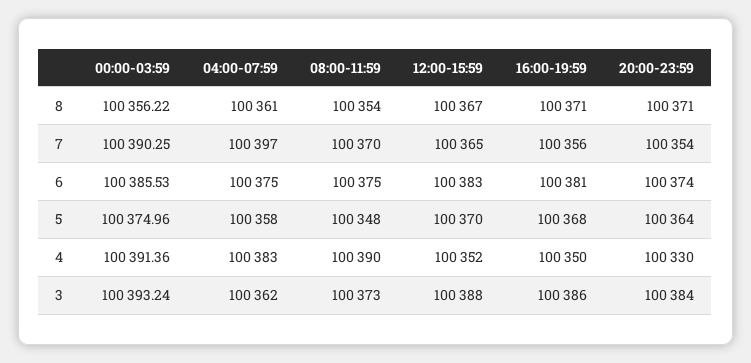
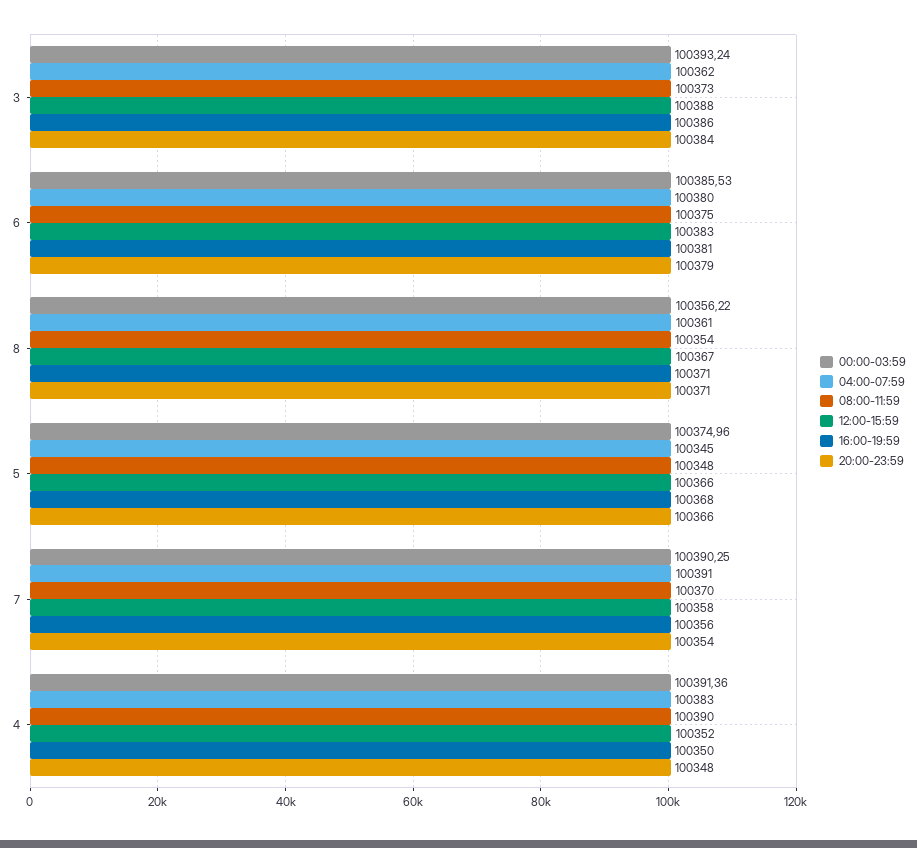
  {
    "00:00-03:59": {
      "8": 100356.22,
      "7": 100390.25,
      "6": 100385.53,
      "5": 100374.96,
      "4": 100391.36,
      "3": 100393.24
    },
    "04:00-07:59": {
      "8": 100361,
-     "7": 100397,
+     "7": 100391,
-     "6": 100375,
+     "6": 100380,
-     "5": 100358,
+     "5": 100345,
      "4": 100383,
      "3": 100362
    },
    "08:00-11:59": {
      "8": 100354,
      "7": 100370,
      "6": 100375,
      "5": 100348,
      "4": 100390,
      "3": 100373
    },
    "12:00-15:59": {
      "8": 100367,
-     "7": 100365,
+     "7": 100358,
      "6": 100383,
-     "5": 100370,
+     "5": 100366,
      "4": 100352,
      "3": 100388
    },
    "16:00-19:59": {
      "8": 100371,
      "7": 100356,
      "6": 100381,
      "5": 100368,
      "4": 100350,
      "3": 100386
    },
    "20:00-23:59": {
      "8": 100371,
      "7": 100354,
-     "6": 100374,
+     "6": 100379,
-     "5": 100364,
+     "5": 100366,
-     "4": 100330,
+     "4": 100348,
      "3": 100384
    }
  }

